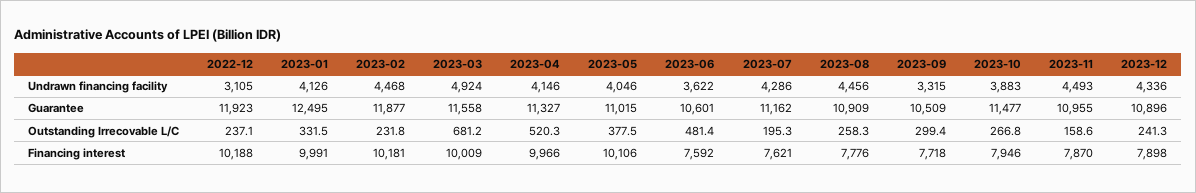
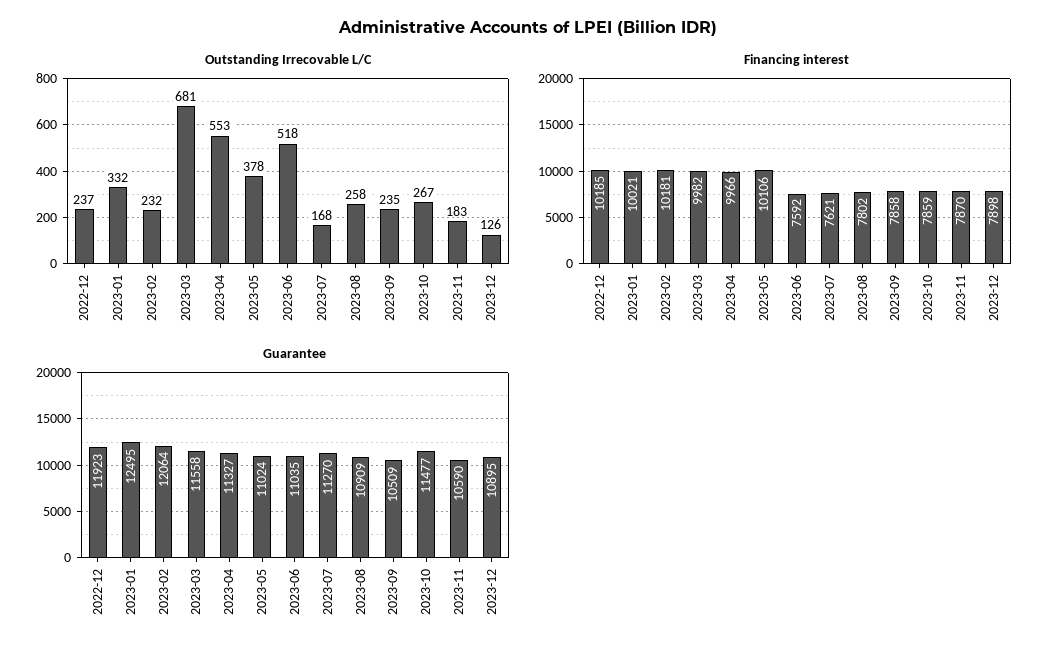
  {
-   "Undrawn financing facility": {
-     "2022-12": 3105,
-     "2023-01": 4126,
-     "2023-02": 4468,
-     "2023-03": 4924,
-     "2023-04": 4146,
-     "2023-05": 4046,
-     "2023-06": 3622,
-     "2023-07": 4286,
-     "2023-08": 4456,
-     "2023-09": 3315,
-     "2023-10": 3883,
-     "2023-11": 4493,
-     "2023-12": 4336
-   },
    "Guarantee": {
      "2022-12": 11923,
      "2023-01": 12495,
-     "2023-02": 11877,
+     "2023-02": 12064,
      "2023-03": 11558,
      "2023-04": 11327,
-     "2023-05": 11015,
+     "2023-05": 11024,
-     "2023-06": 10601,
+     "2023-06": 11035,
-     "2023-07": 11162,
+     "2023-07": 11270,
      "2023-08": 10909,
      "2023-09": 10509,
      "2023-10": 11477,
-     "2023-11": 10955,
+     "2023-11": 10590,
-     "2023-12": 10896
+     "2023-12": 10895
    },
    "Outstanding Irrecovable L/C": {
      "2022-12": 237.1,
      "2023-01": 331.5,
      "2023-02": 231.8,
      "2023-03": 681.2,
-     "2023-04": 520.3,
+     "2023-04": 553,
      "2023-05": 377.5,
-     "2023-06": 481.4,
+     "2023-06": 518,
-     "2023-07": 195.3,
+     "2023-07": 168,
      "2023-08": 258.3,
-     "2023-09": 299.4,
+     "2023-09": 235,
      "2023-10": 266.8,
-     "2023-11": 158.6,
+     "2023-11": 183,
-     "2023-12": 241.3
+     "2023-12": 126
    },
    "Financing interest": {
-     "2022-12": 10188,
+     "2022-12": 10185,
-     "2023-01": 9991,
+     "2023-01": 10021,
      "2023-02": 10181,
-     "2023-03": 10009,
+     "2023-03": 9982,
      "2023-04": 9966,
      "2023-05": 10106,
      "2023-06": 7592,
      "2023-07": 7621,
-     "2023-08": 7776,
+     "2023-08": 7802,
-     "2023-09": 7718,
+     "2023-09": 7858,
-     "2023-10": 7946,
+     "2023-10": 7859,
      "2023-11": 7870,
      "2023-12": 7898
    }
  }

